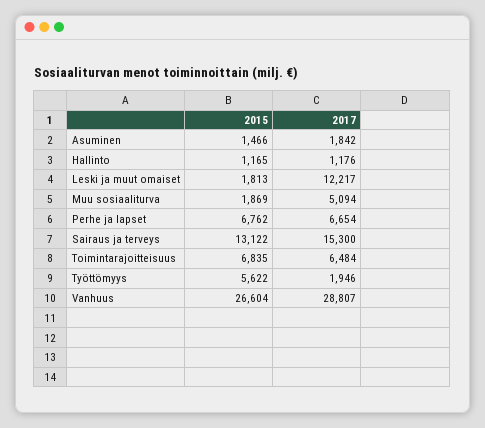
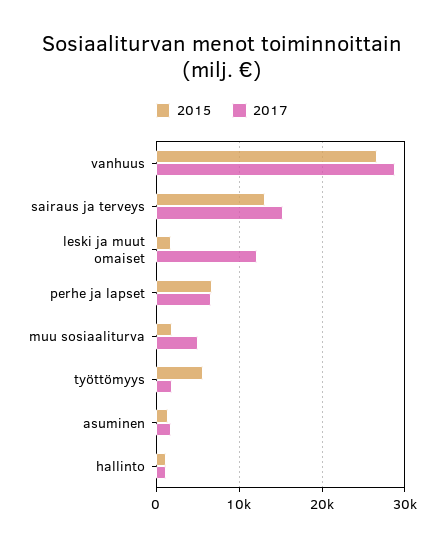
  {
    "2015": {
      "Asuminen": 1466,
      "Hallinto": 1165,
      "Leski ja muut omaiset": 1813,
      "Muu sosiaaliturva": 1869,
      "Perhe ja lapset": 6762,
      "Sairaus ja terveys": 13122,
-     "Toimintarajoitteisuus": 6835,
      "Työttömyys": 5622,
      "Vanhuus": 26604
    },
    "2017": {
      "Asuminen": 1842,
      "Hallinto": 1176,
      "Leski ja muut omaiset": 12217,
      "Muu sosiaaliturva": 5094,
      "Perhe ja lapset": 6654,
      "Sairaus ja terveys": 15300,
-     "Toimintarajoitteisuus": 6484,
      "Työttömyys": 1946,
      "Vanhuus": 28807
    }
  }

